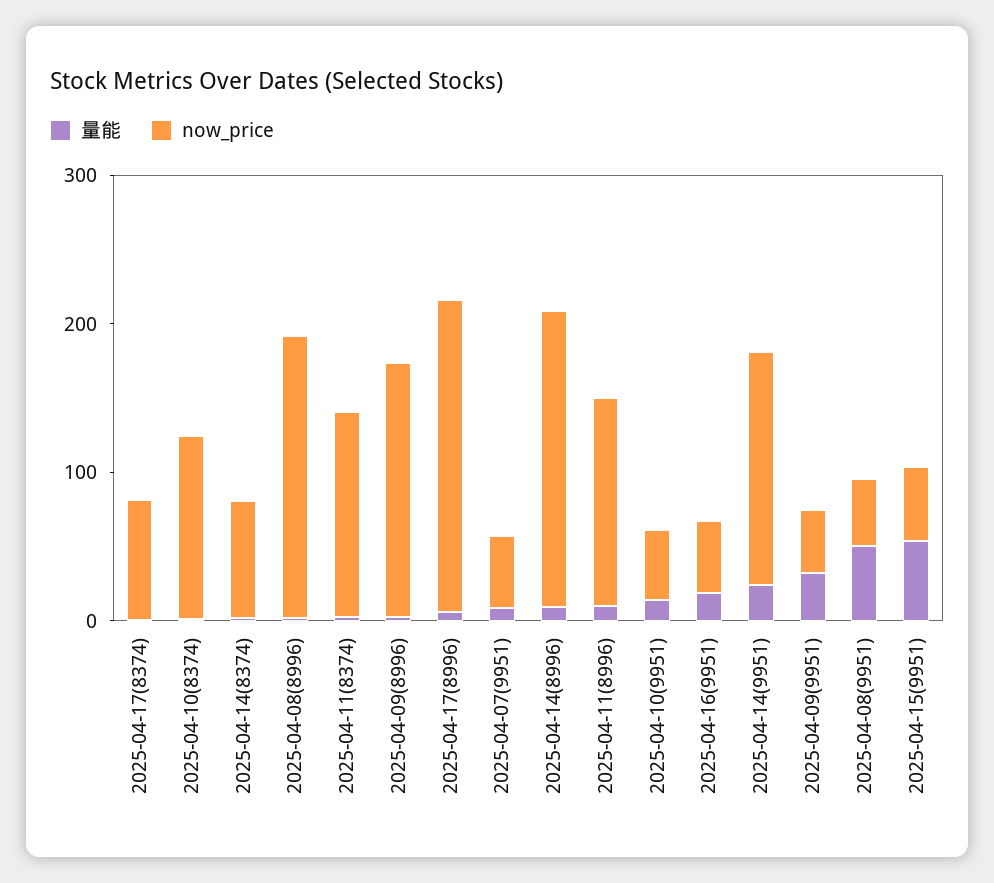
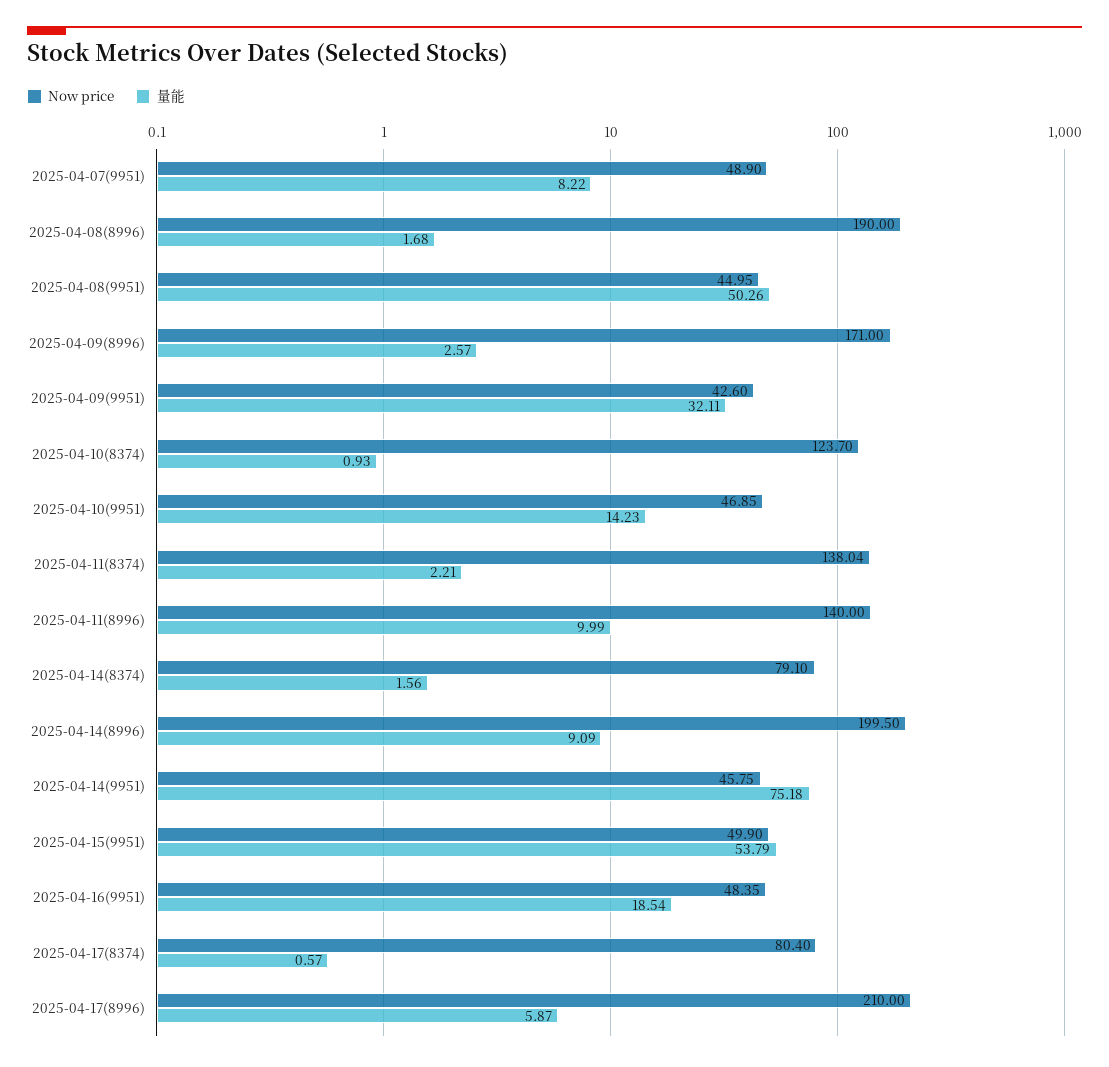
  {
    "量能": {
      "2025-04-17(8374)": 0.57,
      "2025-04-10(8374)": 0.93,
      "2025-04-14(8374)": 1.56,
      "2025-04-08(8996)": 1.68,
      "2025-04-11(8374)": 2.21,
      "2025-04-09(8996)": 2.57,
      "2025-04-17(8996)": 5.87,
      "2025-04-07(9951)": 8.22,
      "2025-04-14(8996)": 9.09,
      "2025-04-11(8996)": 9.99,
      "2025-04-10(9951)": 14.23,
      "2025-04-16(9951)": 18.54,
-     "2025-04-14(9951)": 20,
+     "2025-04-14(9951)": 75.18,
      "2025-04-09(9951)": 32.11,
      "2025-04-08(9951)": 50.26,
      "2025-04-15(9951)": 53.79
    },
    "now_price": {
      "2025-04-17(8374)": 80.4,
      "2025-04-10(8374)": 123.7,
      "2025-04-14(8374)": 79.1,
      "2025-04-08(8996)": 190,
      "2025-04-11(8374)": 138.04,
      "2025-04-09(8996)": 171,
      "2025-04-17(8996)": 210,
      "2025-04-07(9951)": 48.9,
      "2025-04-14(8996)": 199.5,
      "2025-04-11(8996)": 140,
      "2025-04-10(9951)": 46.85,
      "2025-04-16(9951)": 48.35,
-     "2025-04-14(9951)": 160,
+     "2025-04-14(9951)": 45.75,
      "2025-04-09(9951)": 42.6,
      "2025-04-08(9951)": 44.95,
      "2025-04-15(9951)": 49.9
    }
  }

